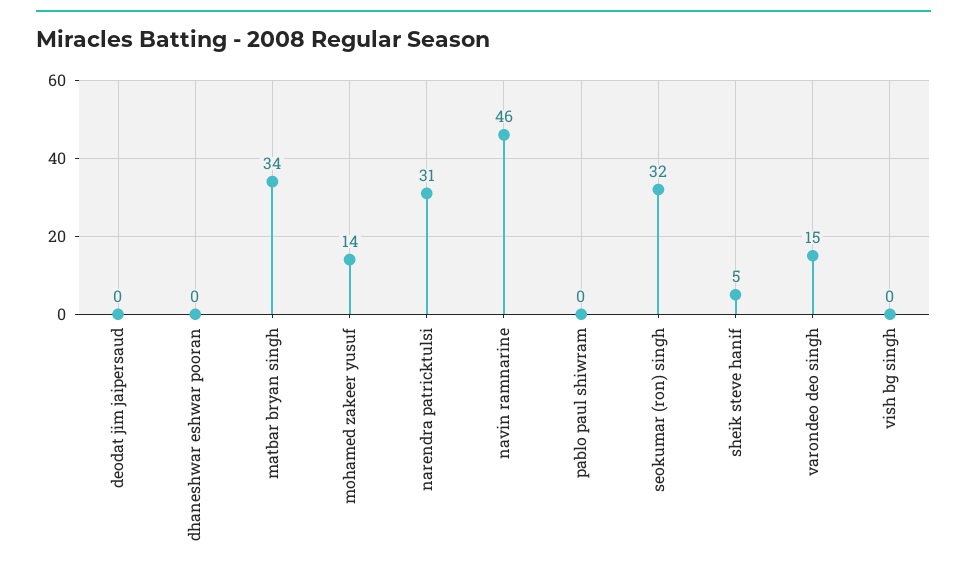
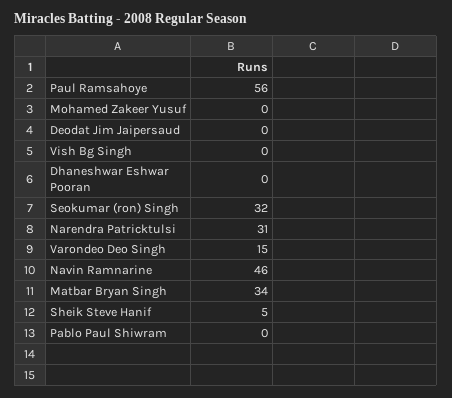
  {
    "deodat jim jaipersaud": 0,
    "dhaneshwar eshwar pooran": 0,
    "matbar bryan singh": 34,
-   "mohamed zakeer yusuf": 14,
+   "mohamed zakeer yusuf": 0,
    "narendra patricktulsi": 31,
    "navin ramnarine": 46,
    "pablo paul shiwram": 0,
    "seokumar (ron) singh": 32,
    "sheik steve hanif": 5,
    "varondeo deo singh": 15,
-   "vish bg singh": 0
+   "vish bg singh": 0,
+   "Paul Ramsahoye": 56
  }

